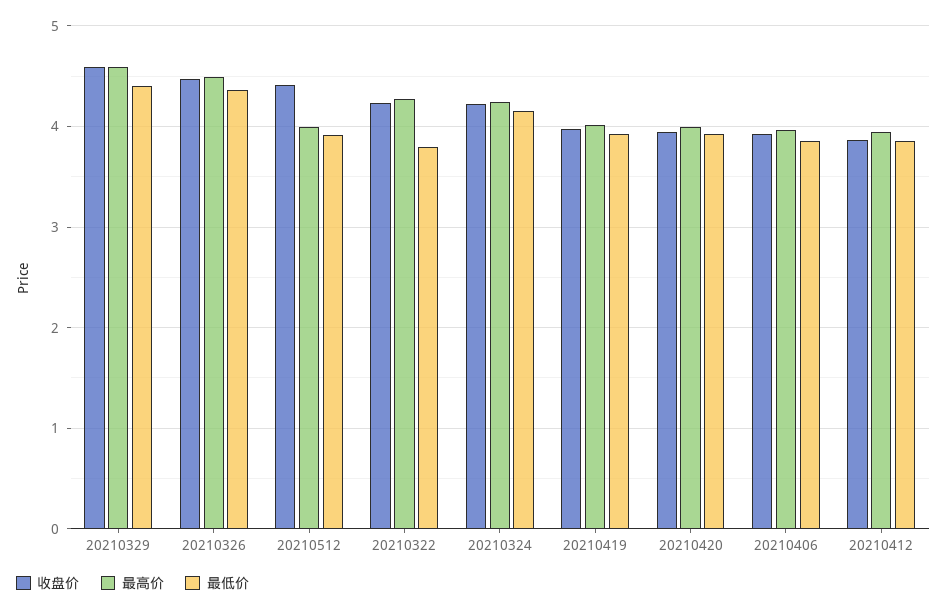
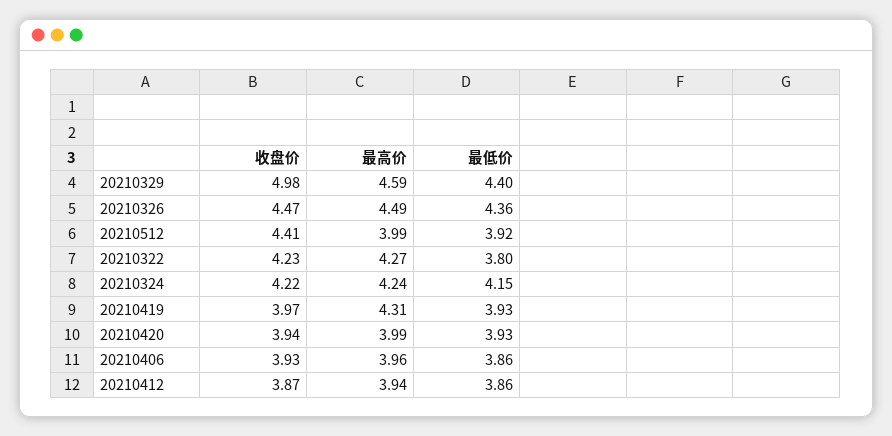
  {
    "收盘价": {
-     "20210329": 4.6,
+     "20210329": 4.98,
      "20210326": 4.47,
      "20210512": 4.41,
      "20210322": 4.23,
      "20210324": 4.22,
      "20210419": 3.97,
      "20210420": 3.94,
      "20210406": 3.93,
      "20210412": 3.87
    },
    "最高价": {
      "20210329": 4.59,
      "20210326": 4.49,
      "20210512": 3.99,
      "20210322": 4.27,
      "20210324": 4.24,
-     "20210419": 4,
+     "20210419": 4.31,
      "20210420": 3.99,
      "20210406": 3.96,
      "20210412": 3.94
    },
    "最低价": {
      "20210329": 4.4,
      "20210326": 4.36,
      "20210512": 3.92,
      "20210322": 3.8,
      "20210324": 4.15,
      "20210419": 3.93,
      "20210420": 3.93,
      "20210406": 3.86,
      "20210412": 3.86
    }
  }

